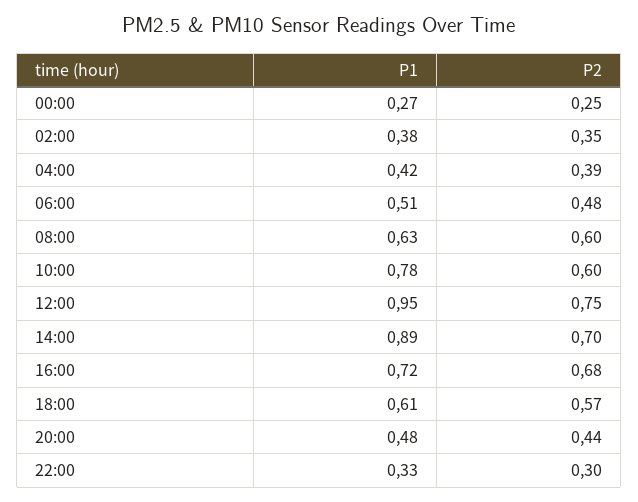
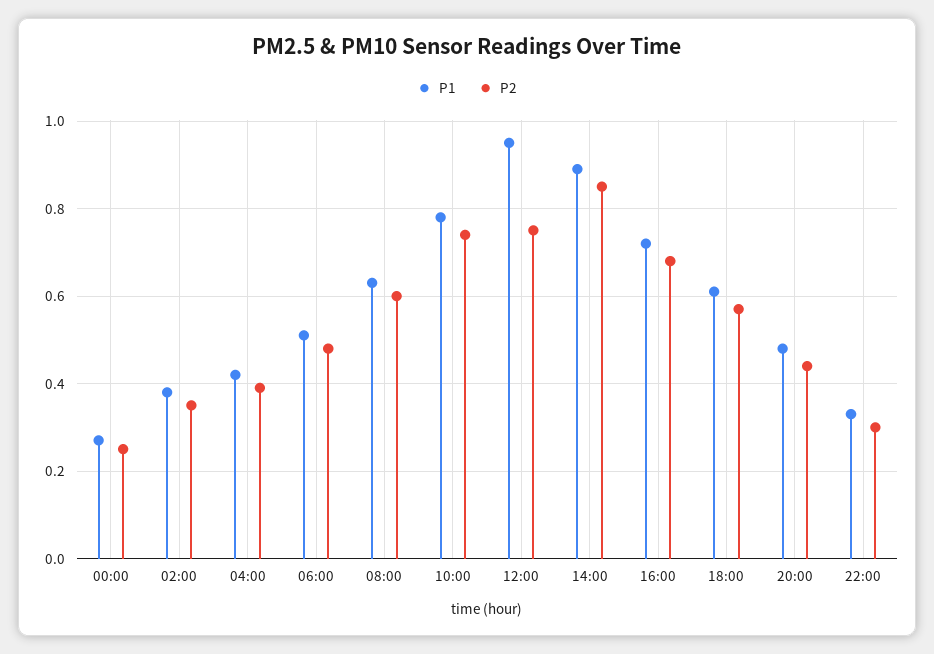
  {
    "P1": {
      "00:00": 0.27,
      "02:00": 0.38,
      "04:00": 0.42,
      "06:00": 0.51,
      "08:00": 0.63,
      "10:00": 0.78,
      "12:00": 0.95,
      "14:00": 0.89,
      "16:00": 0.72,
      "18:00": 0.61,
      "20:00": 0.48,
      "22:00": 0.33
    },
    "P2": {
      "00:00": 0.25,
      "02:00": 0.35,
      "04:00": 0.39,
      "06:00": 0.48,
      "08:00": 0.6,
-     "10:00": 0.6,
+     "10:00": 0.75,
      "12:00": 0.75,
-     "14:00": 0.7,
+     "14:00": 0.85,
      "16:00": 0.68,
      "18:00": 0.57,
      "20:00": 0.44,
      "22:00": 0.3
    }
  }

